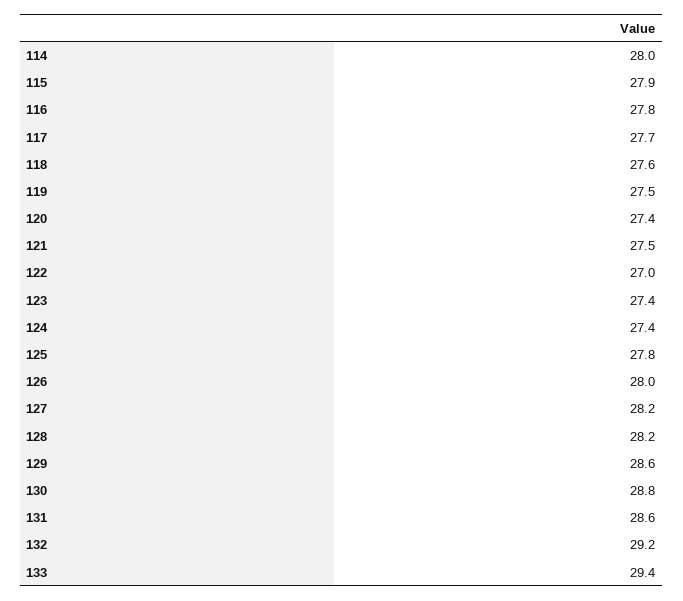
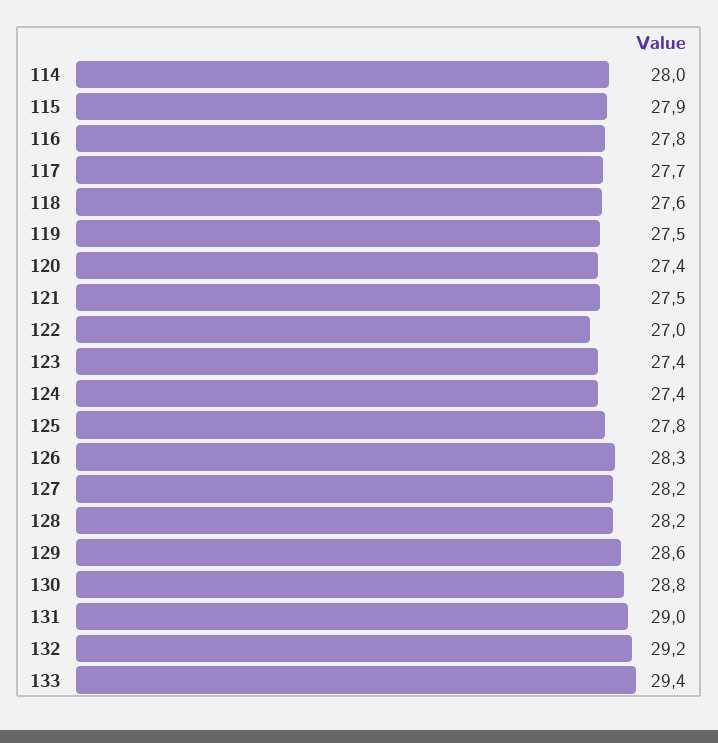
  {
    "114": 28,
    "115": 27.9,
    "116": 27.8,
    "117": 27.7,
    "118": 27.6,
    "119": 27.5,
    "120": 27.4,
    "121": 27.5,
    "122": 27,
    "123": 27.4,
    "124": 27.4,
    "125": 27.8,
-   "126": 28,
+   "126": 28.3,
    "127": 28.2,
    "128": 28.2,
    "129": 28.6,
    "130": 28.8,
-   "131": 28.6,
+   "131": 29,
    "132": 29.2,
    "133": 29.4
  }

